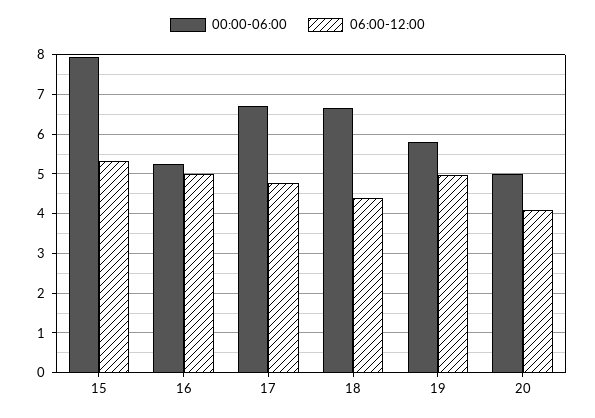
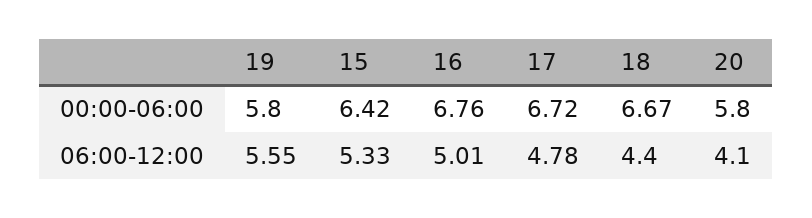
  {
    "00:00-06:00": {
-     "15": 8,
+     "15": 6.42,
-     "16": 5.2,
+     "16": 6.76,
      "17": 6.72,
      "18": 6.67,
      "19": 5.8,
-     "20": 5
+     "20": 5.8
    },
    "06:00-12:00": {
      "15": 5.33,
      "16": 5.01,
      "17": 4.78,
      "18": 4.4,
-     "19": 5,
+     "19": 5.55,
      "20": 4.1
    }
  }

